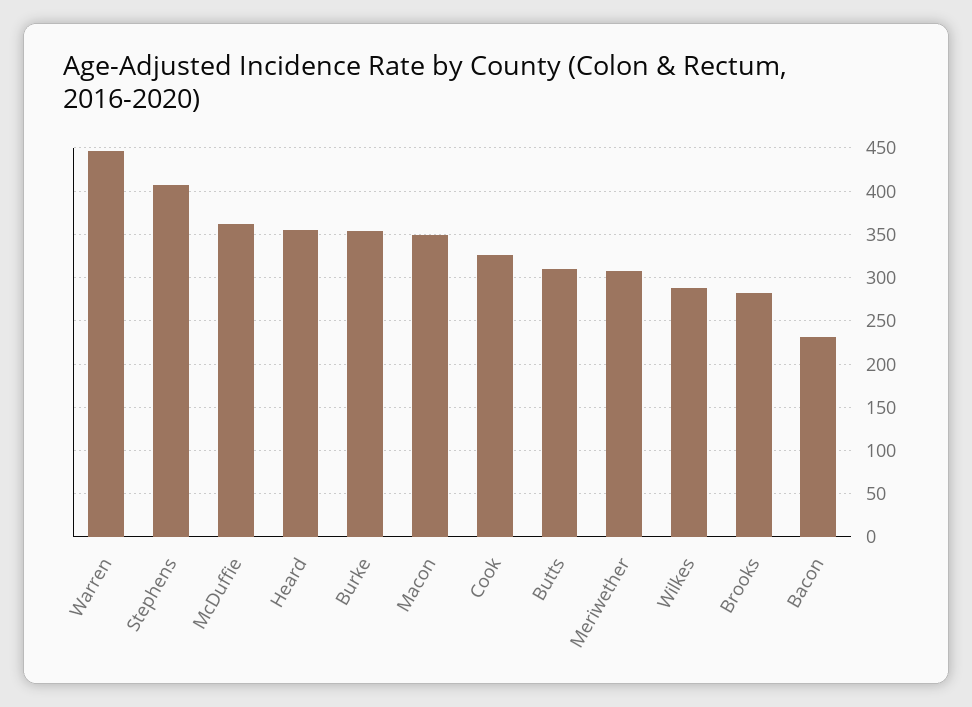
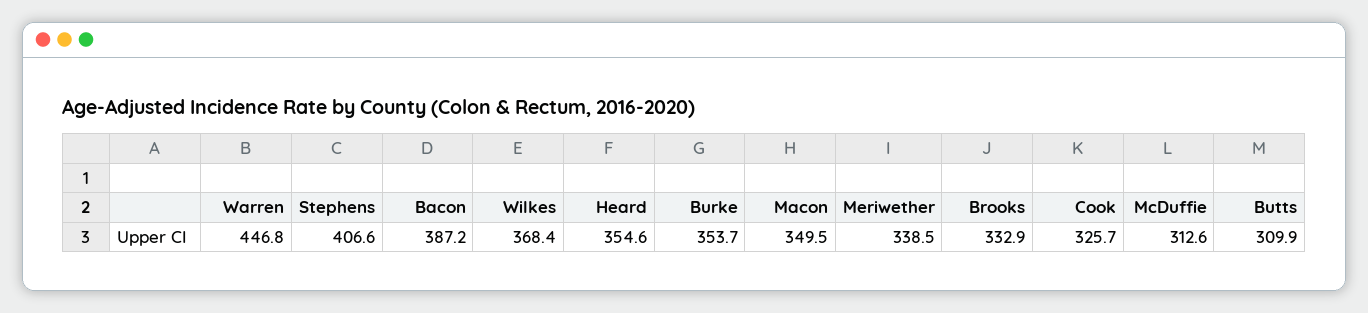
  {
    "Warren": 446.8,
    "Stephens": 406.6,
-   "McDuffie": 360,
+   "McDuffie": 312.6,
    "Heard": 354.6,
    "Burke": 353.7,
    "Macon": 349.5,
    "Cook": 325.7,
    "Butts": 309.9,
-   "Meriwether": 310,
+   "Meriwether": 338.5,
-   "Wilkes": 290,
+   "Wilkes": 368.4,
-   "Brooks": 280,
+   "Brooks": 332.9,
-   "Bacon": 230
+   "Bacon": 387.2
  }

